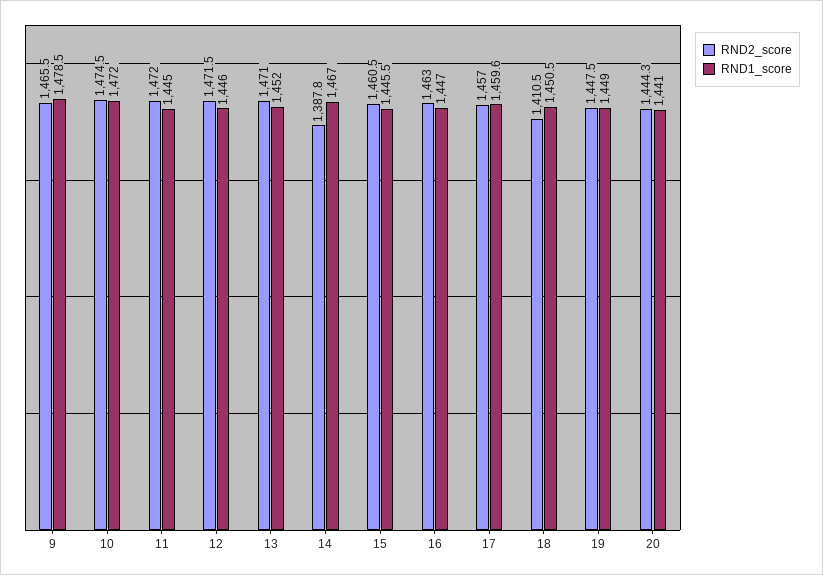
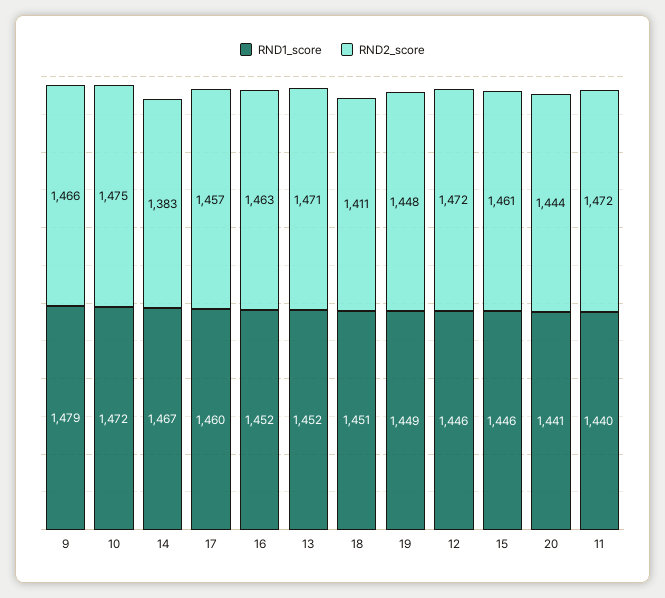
  {
    "RND2_score": {
      "9": 1465.5,
      "10": 1474.5,
      "11": 1472,
      "12": 1471.5,
      "13": 1471,
-     "14": 1387.8,
+     "14": 1383,
      "15": 1460.5,
      "16": 1463,
      "17": 1457,
      "18": 1410.5,
      "19": 1447.5,
      "20": 1444.3
    },
    "RND1_score": {
      "9": 1478.5,
      "10": 1472,
-     "11": 1445,
+     "11": 1440,
      "12": 1446,
      "13": 1452,
      "14": 1467,
      "15": 1445.5,
-     "16": 1447,
+     "16": 1452,
      "17": 1459.6,
      "18": 1450.5,
      "19": 1449,
      "20": 1441
    }
  }

